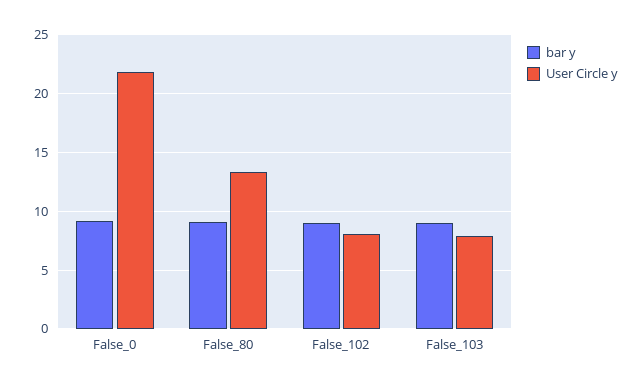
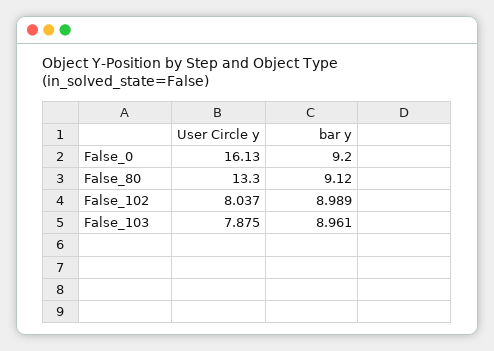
  {
    "bar y": {
      "False_0": 9.2,
      "False_80": 9.12,
      "False_102": 8.989,
      "False_103": 8.961
    },
    "User Circle y": {
-     "False_0": 22,
+     "False_0": 16.13,
      "False_80": 13.3,
      "False_102": 8.037,
      "False_103": 7.875
    }
  }

